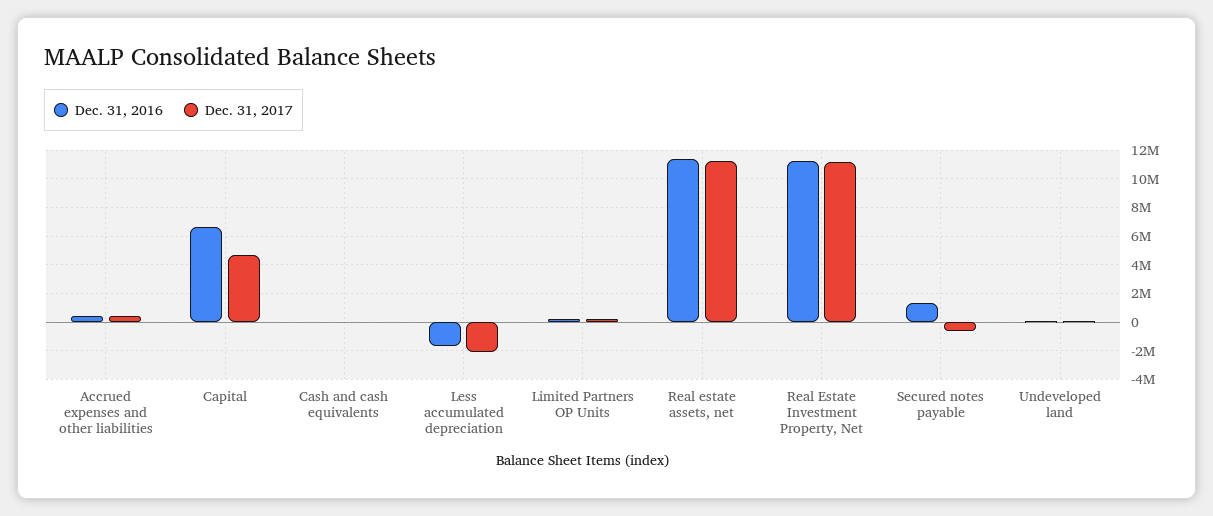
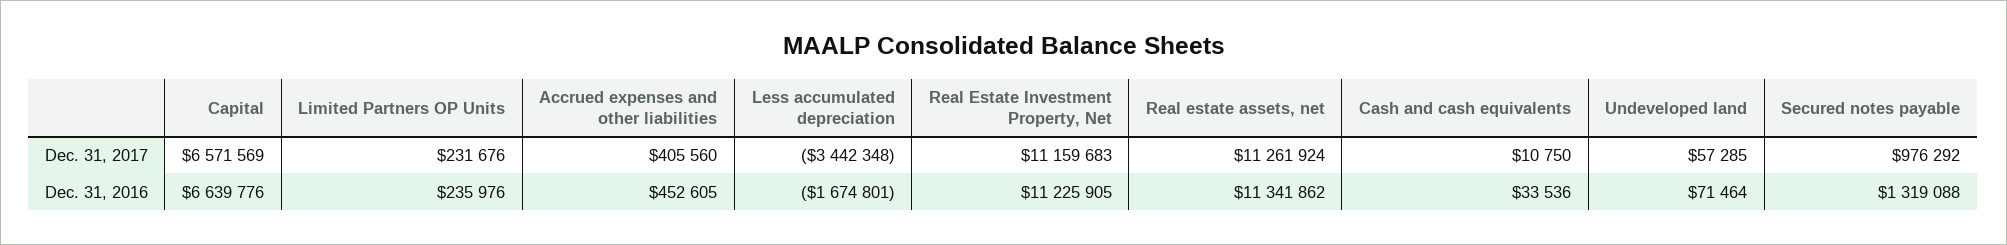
  {
    "Dec. 31, 2016": {
      "Accrued expenses and other liabilities": 452605,
      "Capital": 6639776,
      "Cash and cash equivalents": 33536,
      "Less accumulated depreciation": -1674801,
      "Limited Partners OP Units": 235976,
      "Real estate assets, net": 11341862,
      "Real Estate Investment Property, Net": 11225905,
      "Secured notes payable": 1319088,
      "Undeveloped land": 71464
    },
    "Dec. 31, 2017": {
      "Accrued expenses and other liabilities": 405560,
-     "Capital": 4500000,
+     "Capital": 6571569,
      "Cash and cash equivalents": 10750,
-     "Less accumulated depreciation": -2000000,
+     "Less accumulated depreciation": -3442348,
      "Limited Partners OP Units": 231676,
      "Real estate assets, net": 11261924,
      "Real Estate Investment Property, Net": 11159683,
-     "Secured notes payable": -500000,
+     "Secured notes payable": 976292,
      "Undeveloped land": 57285
    }
  }

